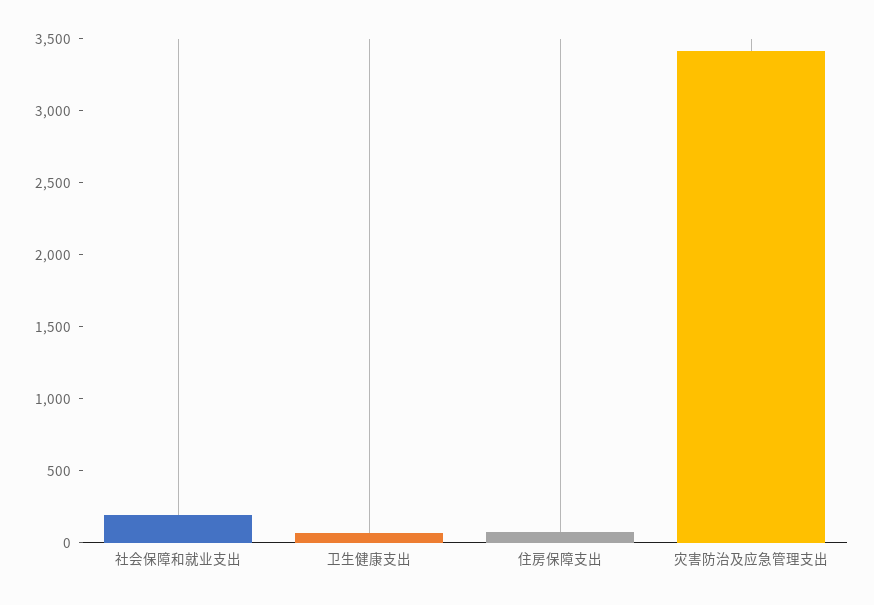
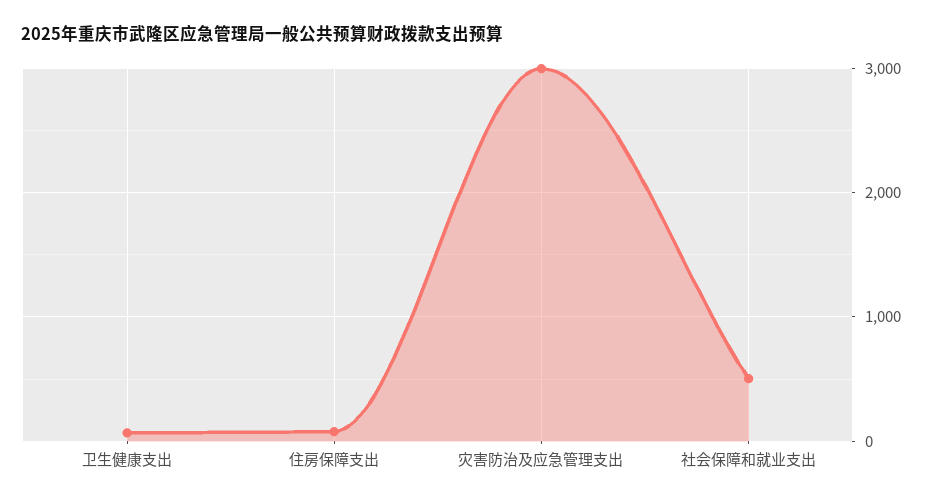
  {
-   "社会保障和就业支出": 200,
+   "社会保障和就业支出": 500,
    "卫生健康支出": 100,
    "住房保障支出": 100,
-   "灾害防治及应急管理支出": 3400
+   "灾害防治及应急管理支出": 3000
  }

